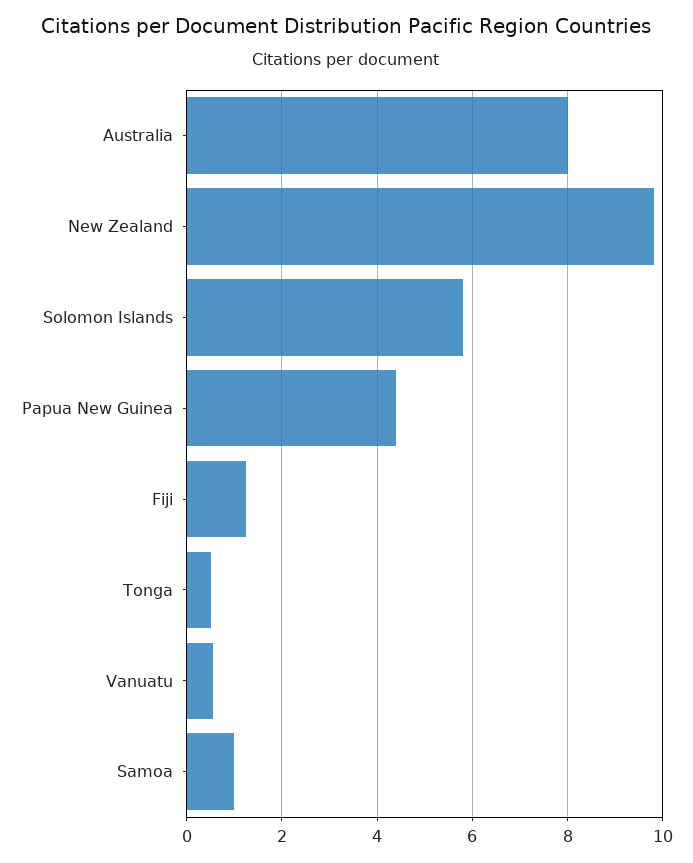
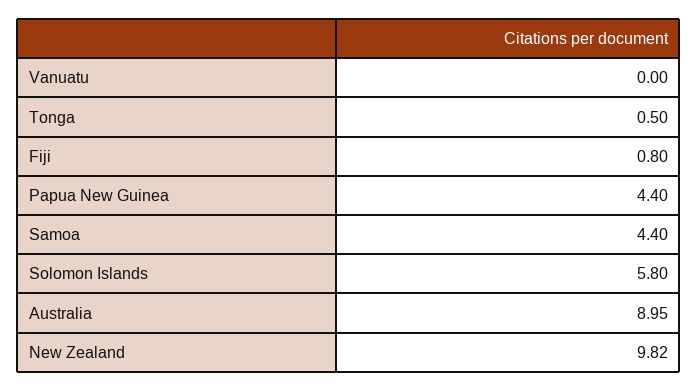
  {
-   "Australia": 8,
+   "Australia": 8.95,
    "New Zealand": 9.82,
    "Solomon Islands": 5.8,
    "Papua New Guinea": 4.4,
-   "Fiji": 1.2,
+   "Fiji": 0.8,
    "Tonga": 0.5,
-   "Vanuatu": 0.6,
+   "Vanuatu": 0,
-   "Samoa": 1
+   "Samoa": 4.4
  }

